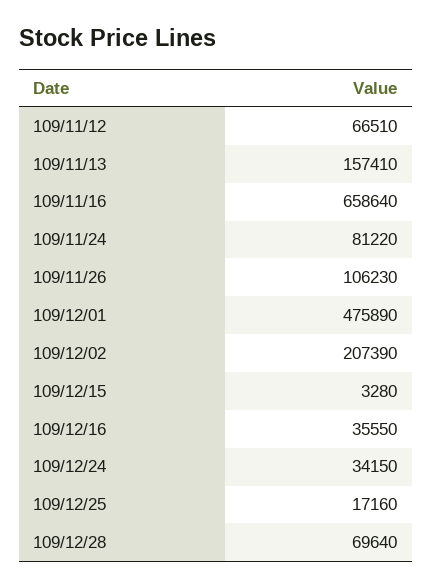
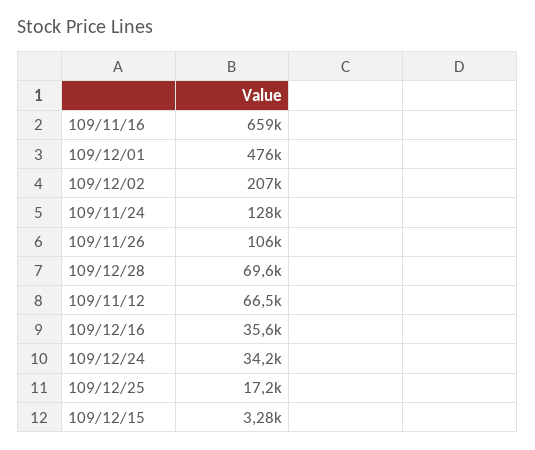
  {
    "109/11/12": 66510,
-   "109/11/13": 157410,
    "109/11/16": 658640,
-   "109/11/24": 81220,
+   "109/11/24": 128000,
    "109/11/26": 106230,
    "109/12/01": 475890,
    "109/12/02": 207390,
    "109/12/15": 3280,
    "109/12/16": 35550,
    "109/12/24": 34150,
    "109/12/25": 17160,
    "109/12/28": 69640
  }

